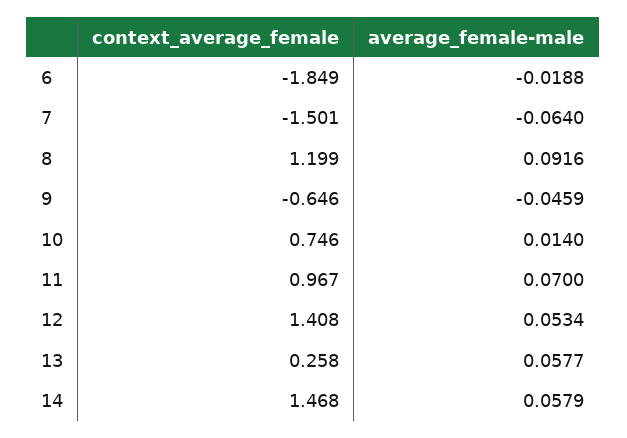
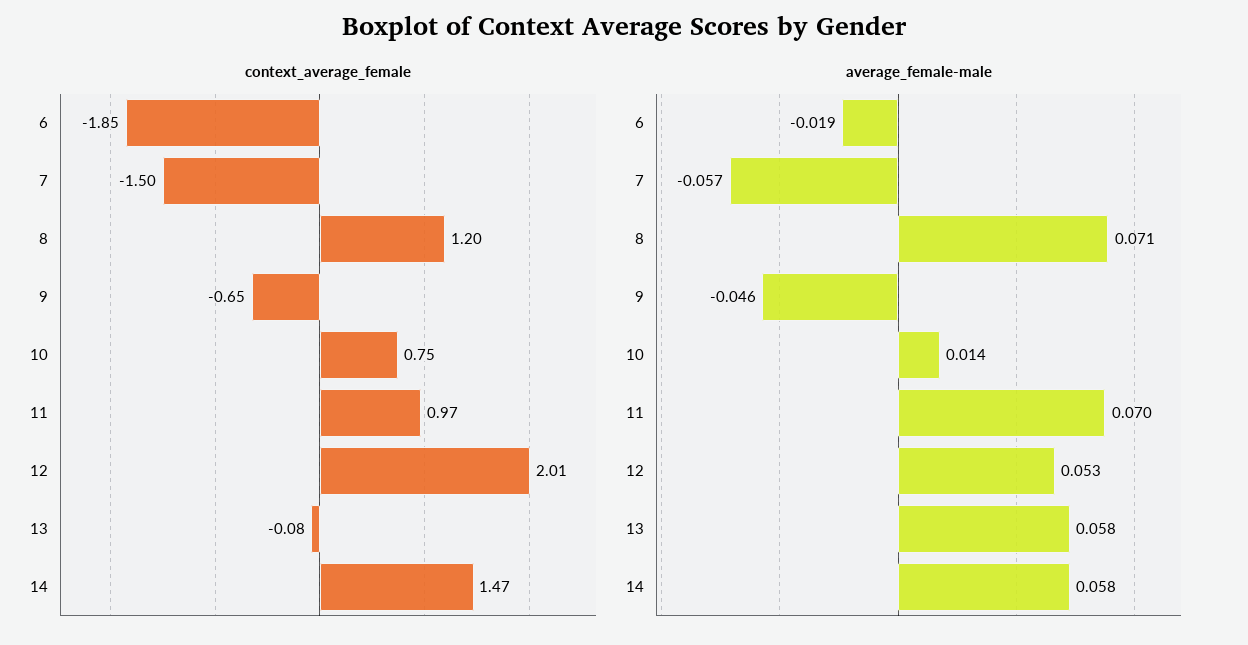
  {
    "context_average_female": {
      "6": -1.849,
      "7": -1.501,
      "8": 1.199,
      "9": -0.646,
      "10": 0.746,
      "11": 0.967,
-     "12": 1.408,
+     "12": 2.01,
-     "13": 0.258,
+     "13": -0.08,
      "14": 1.468
    },
    "average_female-male": {
      "6": -0.0188,
-     "7": -0.064,
+     "7": -0.057,
-     "8": 0.0916,
+     "8": 0.071,
      "9": -0.0459,
      "10": 0.014,
      "11": 0.07,
      "12": 0.0534,
      "13": 0.0577,
      "14": 0.0579
    }
  }

